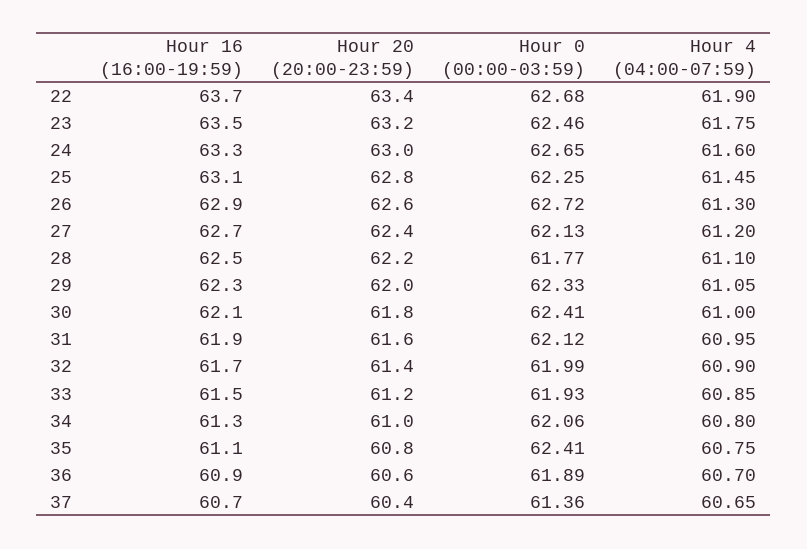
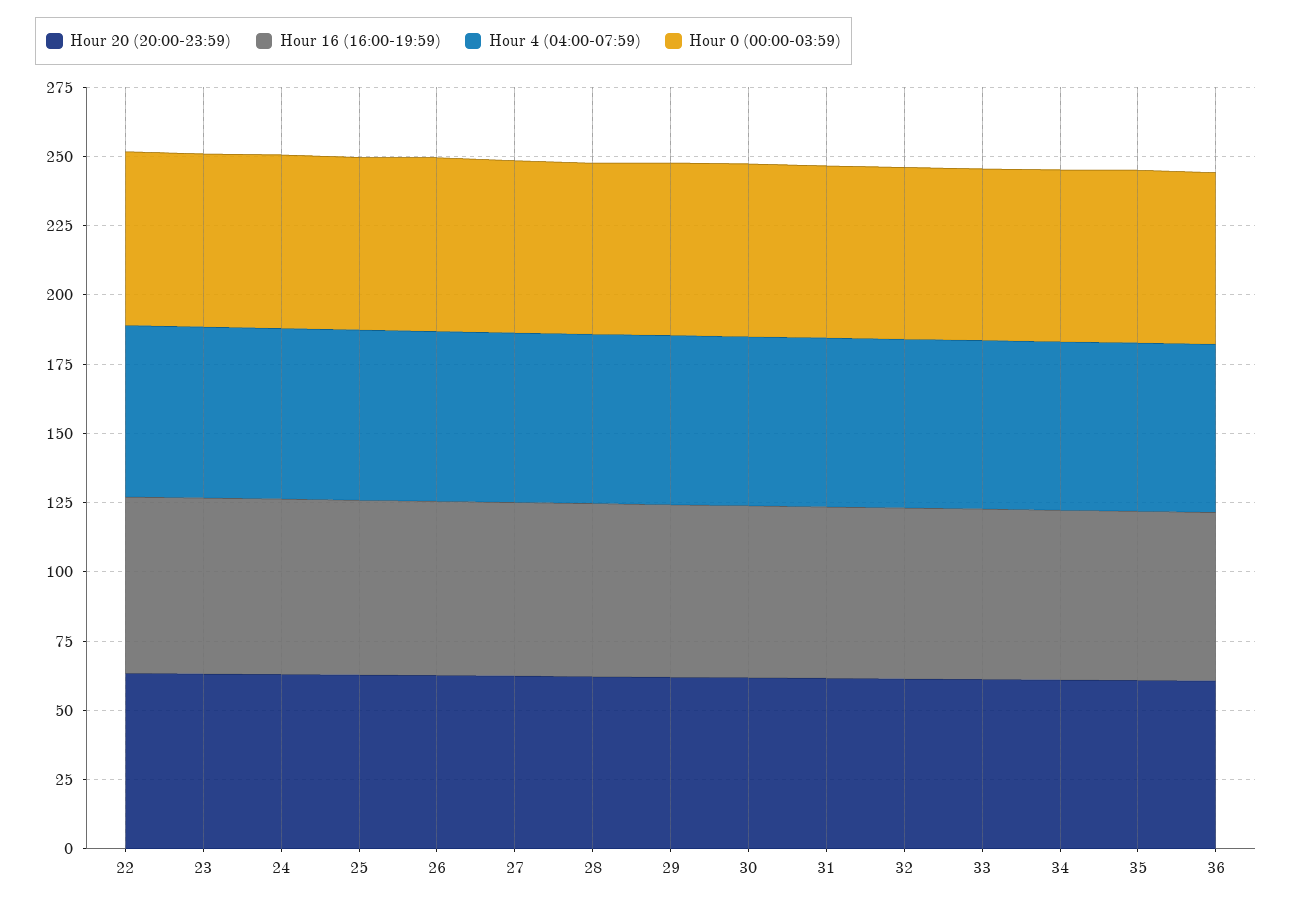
  {
    "Hour 16 (16:00-19:59)": {
      "22": 63.7,
      "23": 63.5,
      "24": 63.3,
      "25": 63.1,
      "26": 62.9,
      "27": 62.7,
      "28": 62.5,
      "29": 62.3,
      "30": 62.1,
      "31": 61.9,
      "32": 61.7,
      "33": 61.5,
      "34": 61.3,
      "35": 61.1,
-     "36": 60.9,
+     "36": 60.9
-     "37": 60.7
    },
    "Hour 20 (20:00-23:59)": {
      "22": 63.4,
      "23": 63.2,
      "24": 63,
      "25": 62.8,
      "26": 62.6,
      "27": 62.4,
      "28": 62.2,
      "29": 62,
      "30": 61.8,
      "31": 61.6,
      "32": 61.4,
      "33": 61.2,
      "34": 61,
      "35": 60.8,
-     "36": 60.6,
+     "36": 60.6
-     "37": 60.4
    },
    "Hour 0 (00:00-03:59)": {
      "22": 62.68,
      "23": 62.46,
      "24": 62.65,
      "25": 62.25,
      "26": 62.72,
      "27": 62.13,
      "28": 61.77,
      "29": 62.33,
      "30": 62.41,
      "31": 62.12,
      "32": 61.99,
      "33": 61.93,
      "34": 62.06,
      "35": 62.41,
-     "36": 61.89,
+     "36": 61.89
-     "37": 61.36
    },
    "Hour 4 (04:00-07:59)": {
      "22": 61.9,
      "23": 61.75,
      "24": 61.6,
      "25": 61.45,
      "26": 61.3,
      "27": 61.2,
      "28": 61.1,
      "29": 61.05,
      "30": 61,
      "31": 60.95,
      "32": 60.9,
      "33": 60.85,
      "34": 60.8,
      "35": 60.75,
-     "36": 60.7,
+     "36": 60.7
-     "37": 60.65
    }
  }

